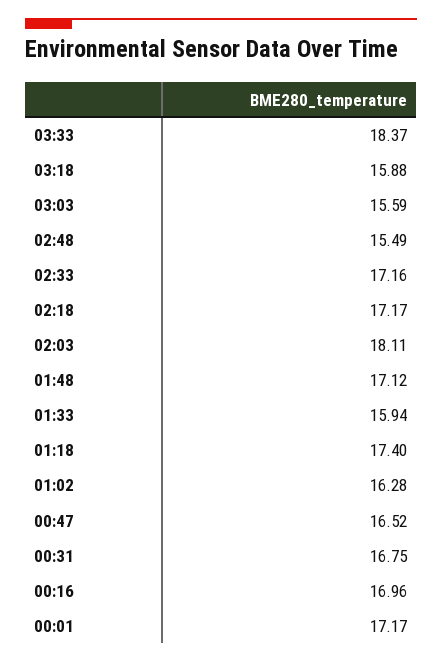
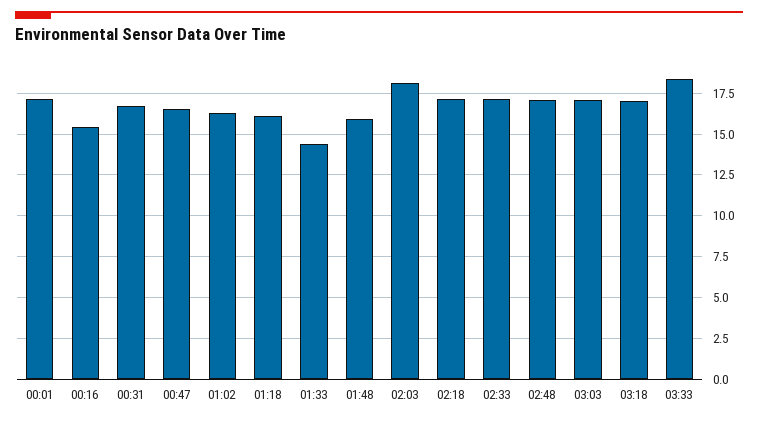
  {
    "03:33": 18.37,
-   "03:18": 15.88,
+   "03:18": 17,
-   "03:03": 15.59,
+   "03:03": 17,
-   "02:48": 15.49,
+   "02:48": 17,
    "02:33": 17.16,
    "02:18": 17.17,
    "02:03": 18.11,
-   "01:48": 17.12,
+   "01:48": 16,
-   "01:33": 15.94,
+   "01:33": 14.5,
-   "01:18": 17.4,
+   "01:18": 16,
    "01:02": 16.28,
    "00:47": 16.52,
    "00:31": 16.75,
-   "00:16": 16.96,
+   "00:16": 15.5,
    "00:01": 17.17
  }

